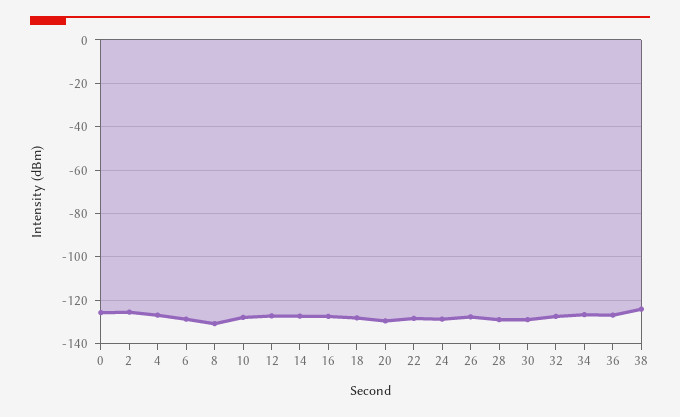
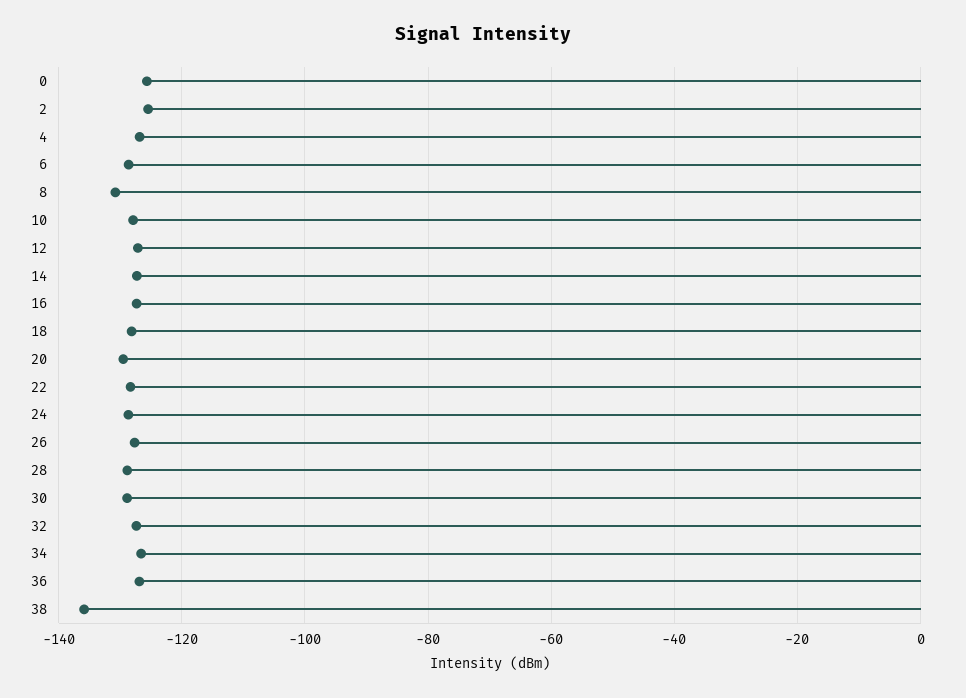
  {
    "0": -126,
    "2": -126,
    "4": -126,
    "6": -128,
    "8": -130,
    "10": -128,
    "12": -128,
    "14": -128,
    "16": -128,
    "18": -128,
    "20": -130,
    "22": -128,
    "24": -128,
    "26": -128,
    "28": -128,
    "30": -128,
    "32": -128,
    "34": -126,
    "36": -126,
-   "38": -125
+   "38": -136
  }

